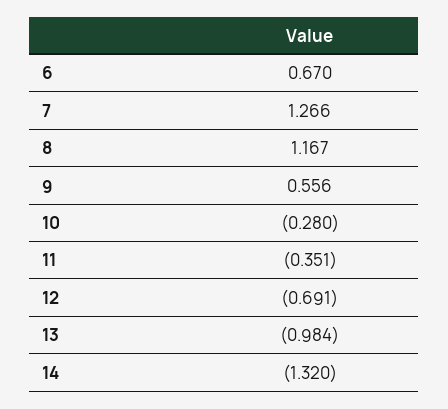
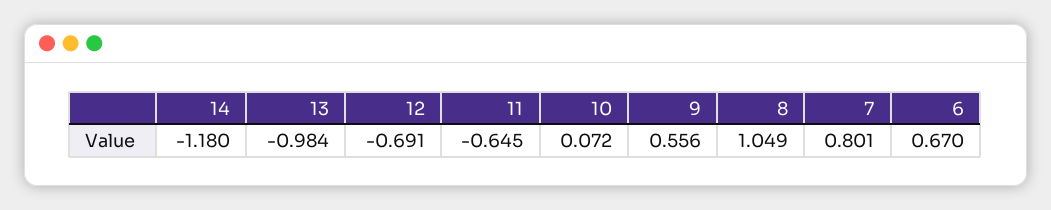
  {
    "6": 0.67,
-   "7": 1.266,
+   "7": 0.801,
-   "8": 1.167,
+   "8": 1.049,
    "9": 0.556,
-   "10": -0.28,
+   "10": 0.072,
-   "11": -0.351,
+   "11": -0.645,
    "12": -0.691,
    "13": -0.984,
-   "14": -1.32
+   "14": -1.18
  }

